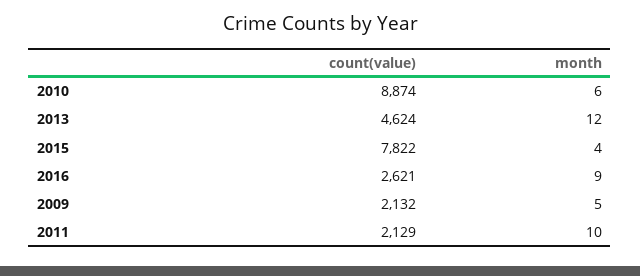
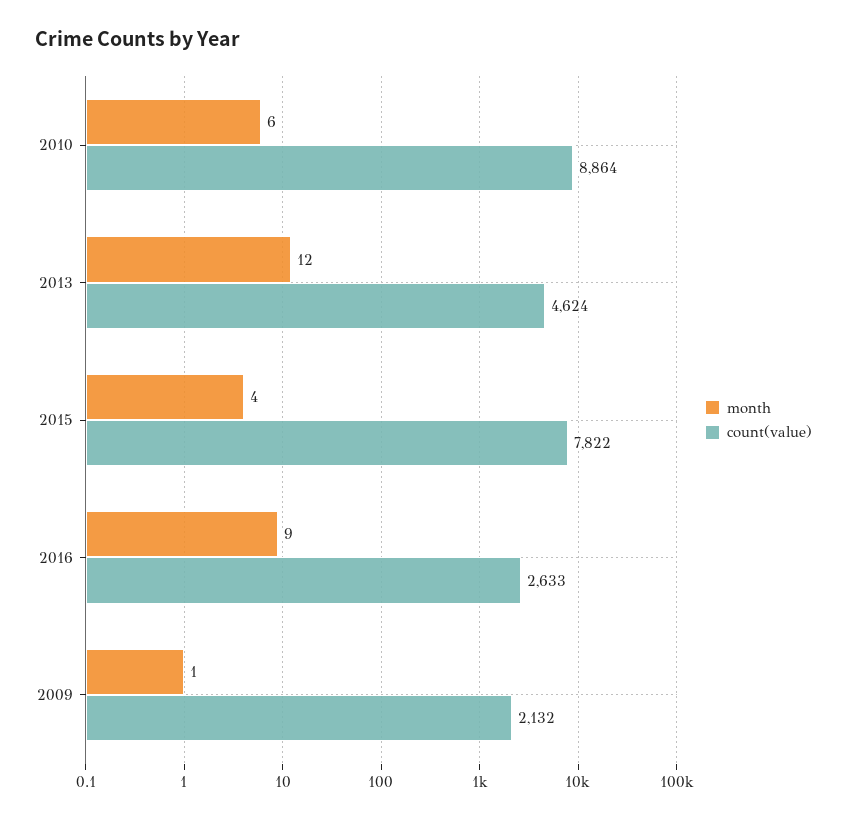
  {
    "count(value)": {
-     "2010": 8874,
+     "2010": 8864,
      "2013": 4624,
      "2015": 7822,
-     "2016": 2621,
+     "2016": 2633,
-     "2009": 2132,
+     "2009": 2132
-     "2011": 2129
    },
    "month": {
      "2010": 6,
      "2013": 12,
      "2015": 4,
      "2016": 9,
-     "2009": 5,
+     "2009": 1
-     "2011": 10
    }
  }

